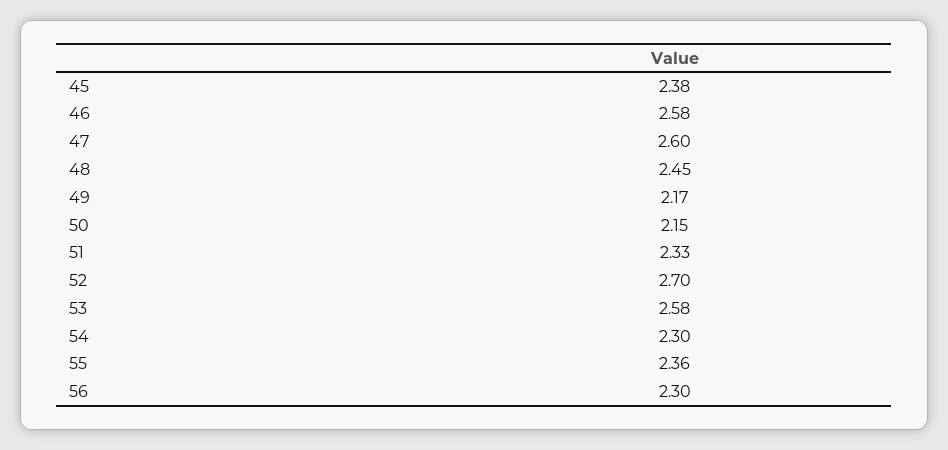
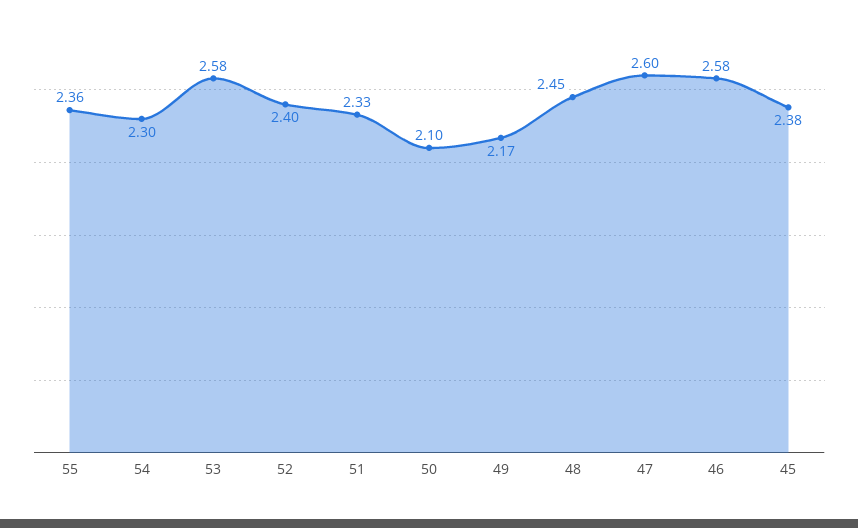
  {
    "45": 2.38,
    "46": 2.58,
    "47": 2.6,
    "48": 2.45,
    "49": 2.17,
-   "50": 2.15,
+   "50": 2.1,
    "51": 2.33,
-   "52": 2.7,
+   "52": 2.4,
    "53": 2.58,
    "54": 2.3,
-   "55": 2.36,
+   "55": 2.36
-   "56": 2.3
  }

